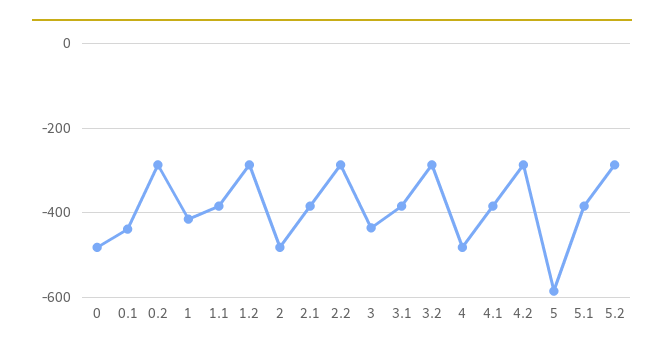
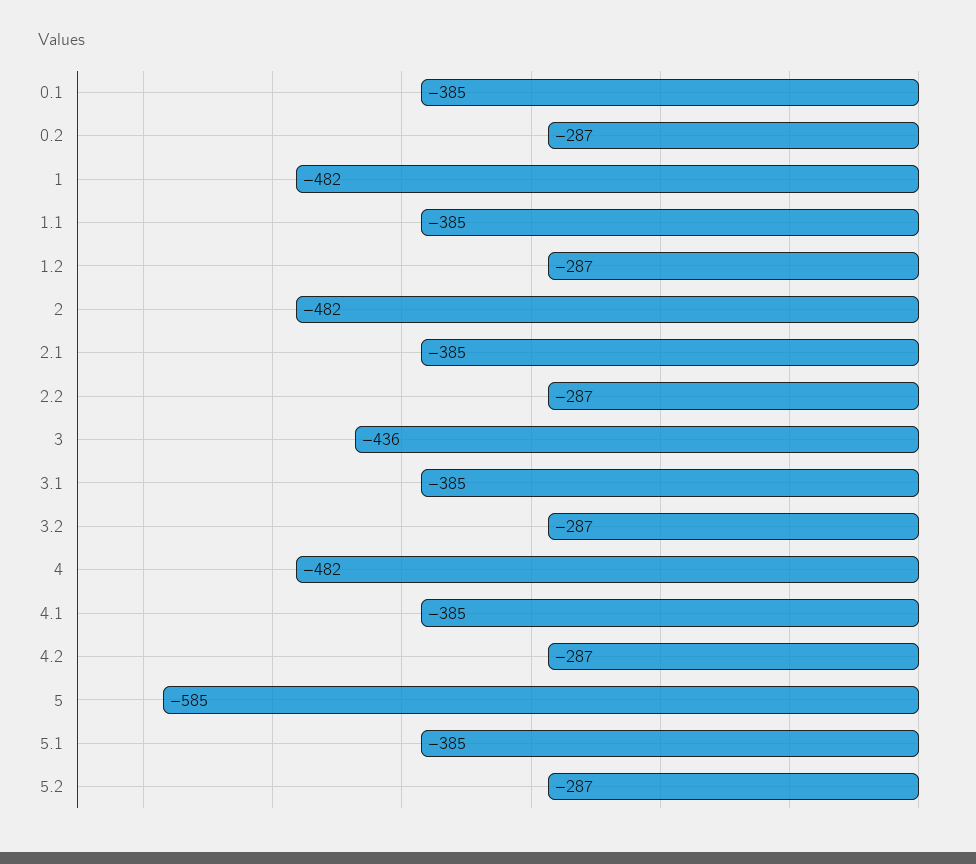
  {
-   "0": -480,
-   "0.1": -440,
+   "0.1": -385,
    "0.2": -287,
-   "1": -420,
+   "1": -482,
    "1.1": -385,
    "1.2": -287,
    "2": -482,
    "2.1": -385,
    "2.2": -287,
    "3": -436,
    "3.1": -385,
    "3.2": -287,
    "4": -482,
    "4.1": -385,
    "4.2": -287,
    "5": -585,
    "5.1": -385,
    "5.2": -287
  }

